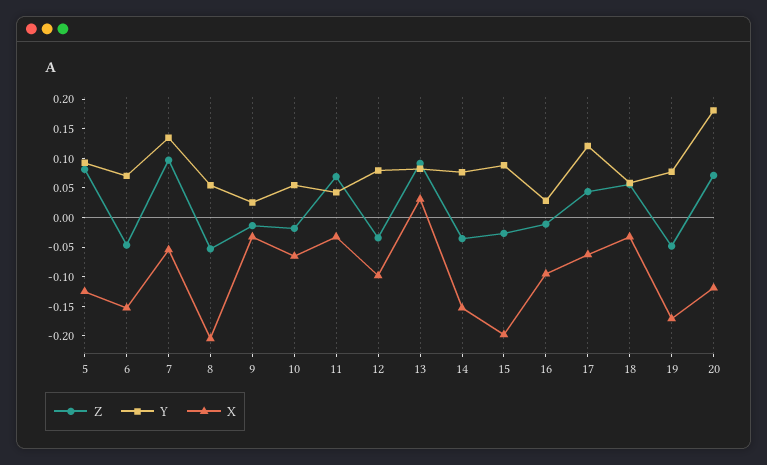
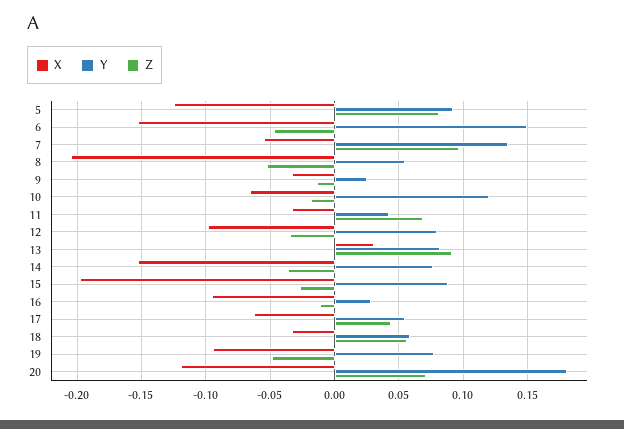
  {
    "Z": {
      "5": 0.08,
      "6": -0.045,
      "7": 0.095,
      "8": -0.055,
      "9": -0.015,
      "10": -0.02,
      "11": 0.07,
      "12": -0.035,
      "13": 0.09,
      "14": -0.035,
      "15": -0.025,
      "16": -0.01,
      "17": 0.045,
      "18": 0.055,
      "19": -0.05,
      "20": 0.07
    },
    "Y": {
      "5": 0.09,
-     "6": 0.075,
+     "6": 0.15,
      "7": 0.135,
      "8": 0.055,
      "9": 0.025,
-     "10": 0.05,
+     "10": 0.12,
      "11": 0.04,
      "12": 0.08,
      "13": 0.08,
      "14": 0.075,
      "15": 0.09,
      "16": 0.03,
-     "17": 0.125,
+     "17": 0.055,
      "18": 0.06,
      "19": 0.075,
      "20": 0.18
    },
    "X": {
      "5": -0.125,
      "6": -0.155,
      "7": -0.055,
      "8": -0.205,
      "9": -0.035,
      "10": -0.065,
      "11": -0.035,
      "12": -0.1,
      "13": 0.03,
      "14": -0.155,
      "15": -0.2,
      "16": -0.095,
      "17": -0.065,
      "18": -0.035,
-     "19": -0.175,
+     "19": -0.095,
      "20": -0.12
    }
  }

